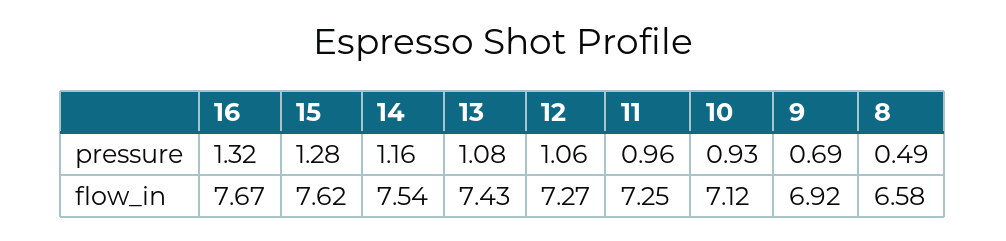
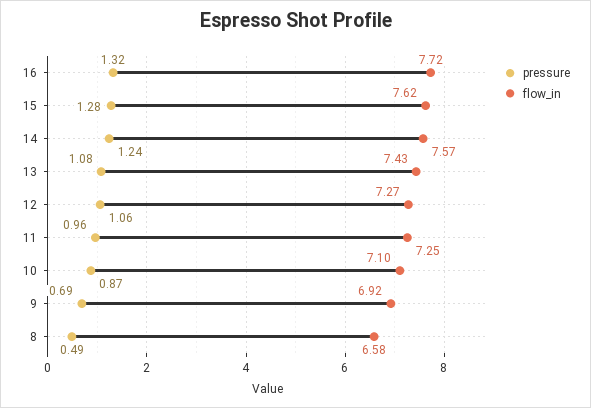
  {
    "pressure": {
      "16": 1.32,
      "15": 1.28,
-     "14": 1.16,
+     "14": 1.24,
      "13": 1.08,
      "12": 1.06,
      "11": 0.96,
-     "10": 0.93,
+     "10": 0.87,
      "9": 0.69,
      "8": 0.49
    },
    "flow_in": {
-     "16": 7.67,
+     "16": 7.72,
      "15": 7.62,
-     "14": 7.54,
+     "14": 7.57,
      "13": 7.43,
      "12": 7.27,
      "11": 7.25,
-     "10": 7.12,
+     "10": 7.1,
      "9": 6.92,
      "8": 6.58
    }
  }

